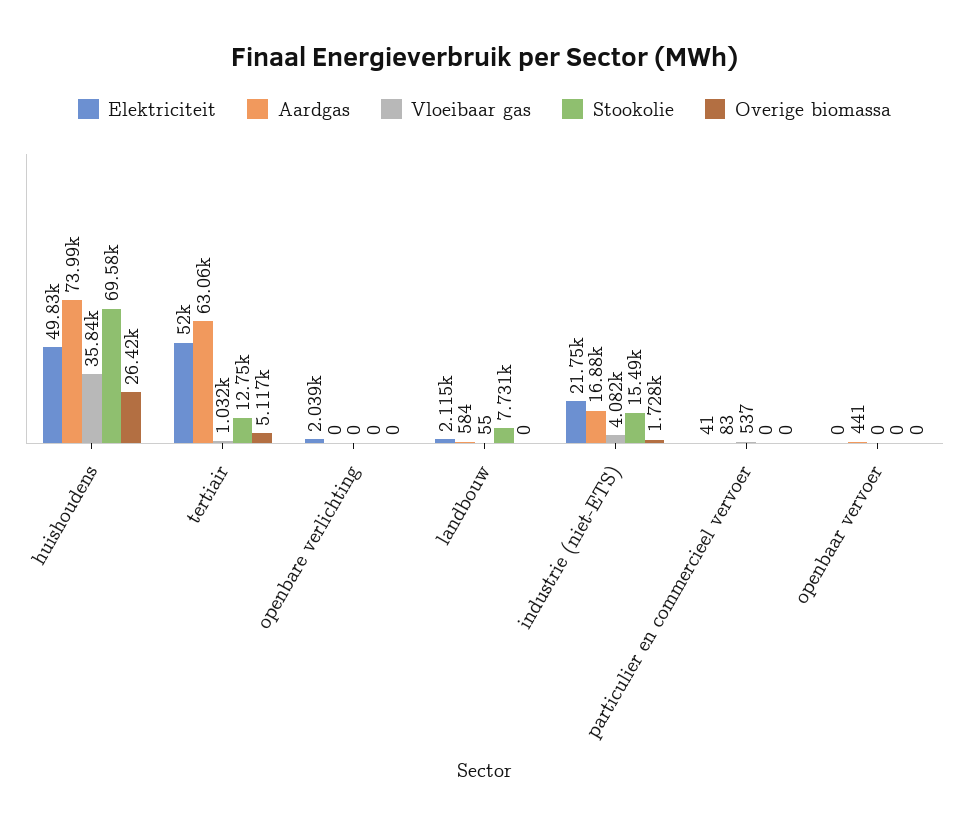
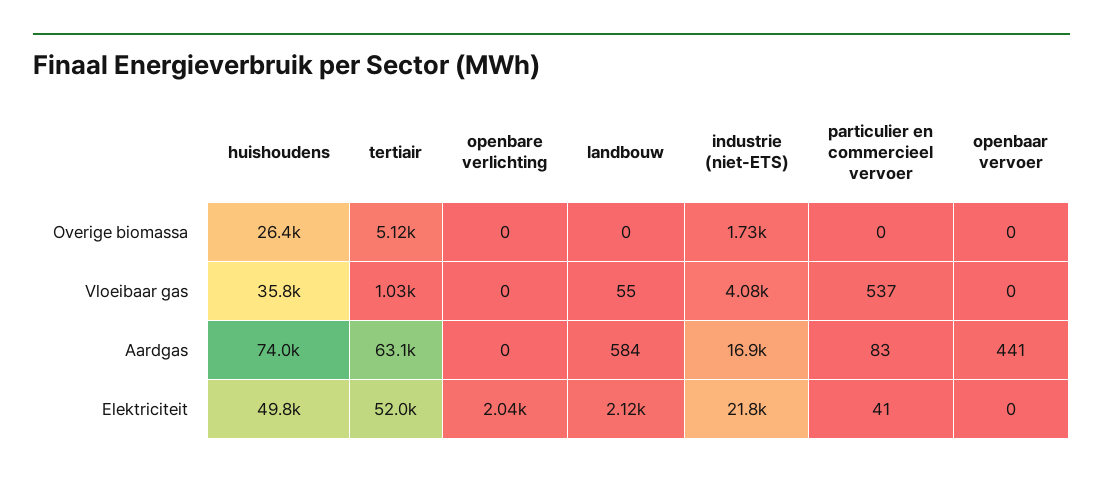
  {
    "Elektriciteit": {
      "huishoudens": 49830,
      "tertiair": 52000,
      "openbare verlichting": 2039,
      "landbouw": 2115,
      "industrie (niet-ETS)": 21750,
      "particulier en commercieel vervoer": 41,
      "openbaar vervoer": 0
    },
    "Aardgas": {
      "huishoudens": 73990,
      "tertiair": 63060,
      "openbare verlichting": 0,
      "landbouw": 584,
      "industrie (niet-ETS)": 16880,
      "particulier en commercieel vervoer": 83,
      "openbaar vervoer": 441
    },
    "Vloeibaar gas": {
      "huishoudens": 35840,
      "tertiair": 1032,
      "openbare verlichting": 0,
      "landbouw": 55,
      "industrie (niet-ETS)": 4082,
      "particulier en commercieel vervoer": 537,
      "openbaar vervoer": 0
    },
-   "Stookolie": {
-     "huishoudens": 69580,
-     "tertiair": 12750,
-     "openbare verlichting": 0,
-     "landbouw": 7731,
-     "industrie (niet-ETS)": 15490,
-     "particulier en commercieel vervoer": 0,
-     "openbaar vervoer": 0
-   },
    "Overige biomassa": {
      "huishoudens": 26420,
      "tertiair": 5117,
      "openbare verlichting": 0,
      "landbouw": 0,
      "industrie (niet-ETS)": 1728,
      "particulier en commercieel vervoer": 0,
      "openbaar vervoer": 0
    }
  }

